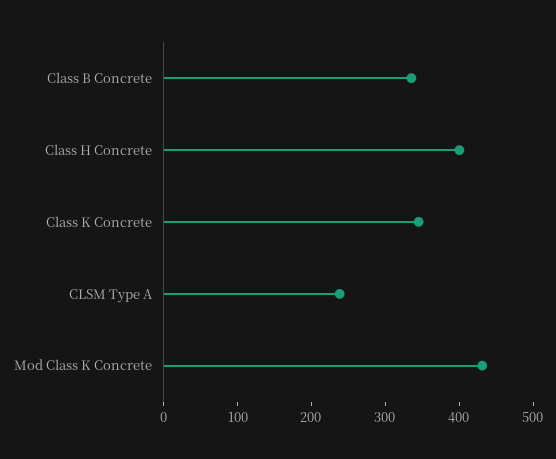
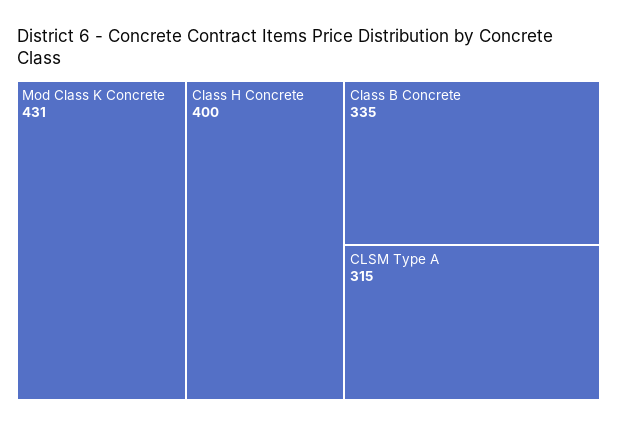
  {
    "Class B Concrete": 335,
    "Class H Concrete": 400,
-   "Class K Concrete": 340,
-   "CLSM Type A": 240,
+   "CLSM Type A": 315,
    "Mod Class K Concrete": 431
  }

